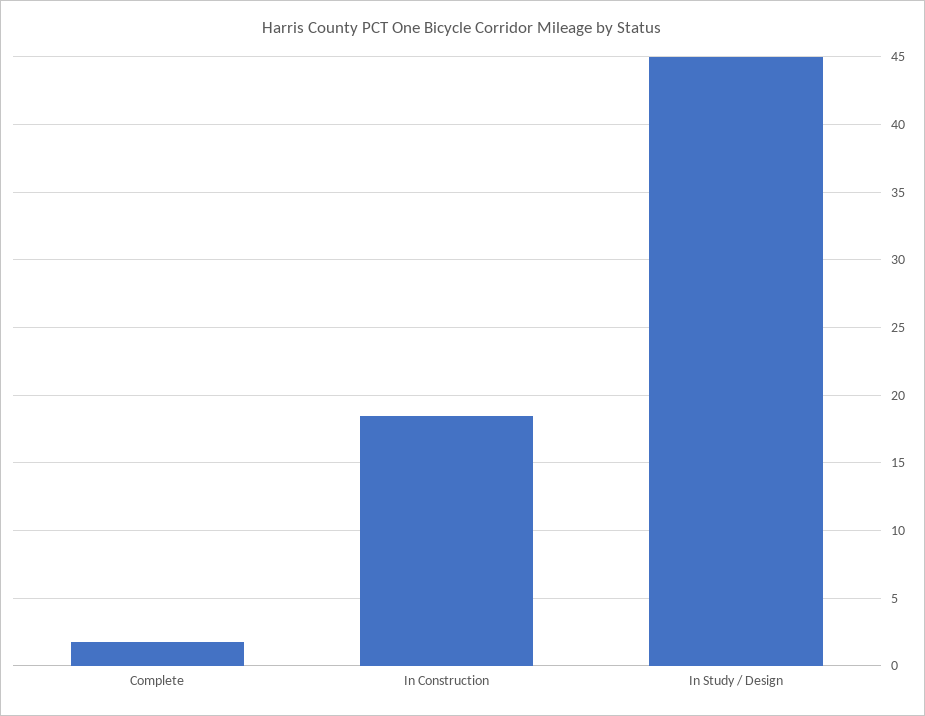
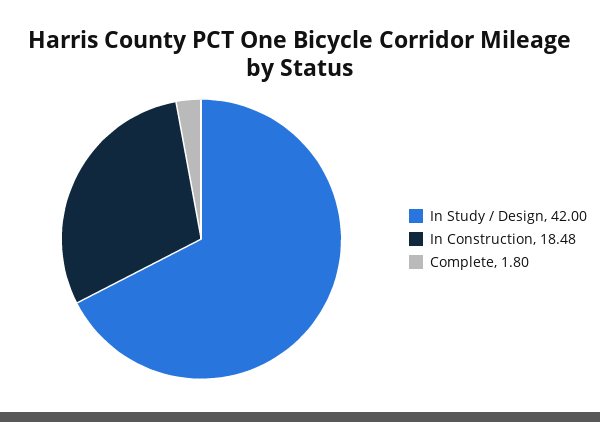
  {
    "Complete": 1.8,
    "In Construction": 18.48,
-   "In Study / Design": 45
+   "In Study / Design": 42
  }

